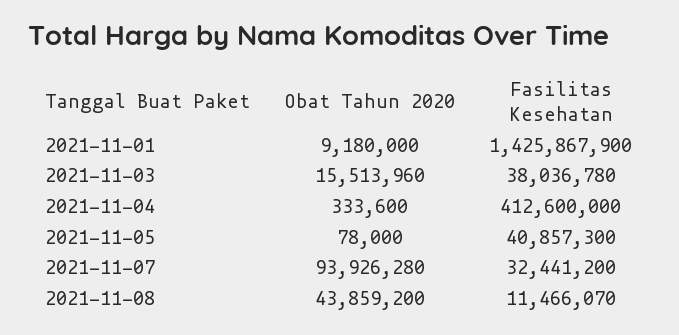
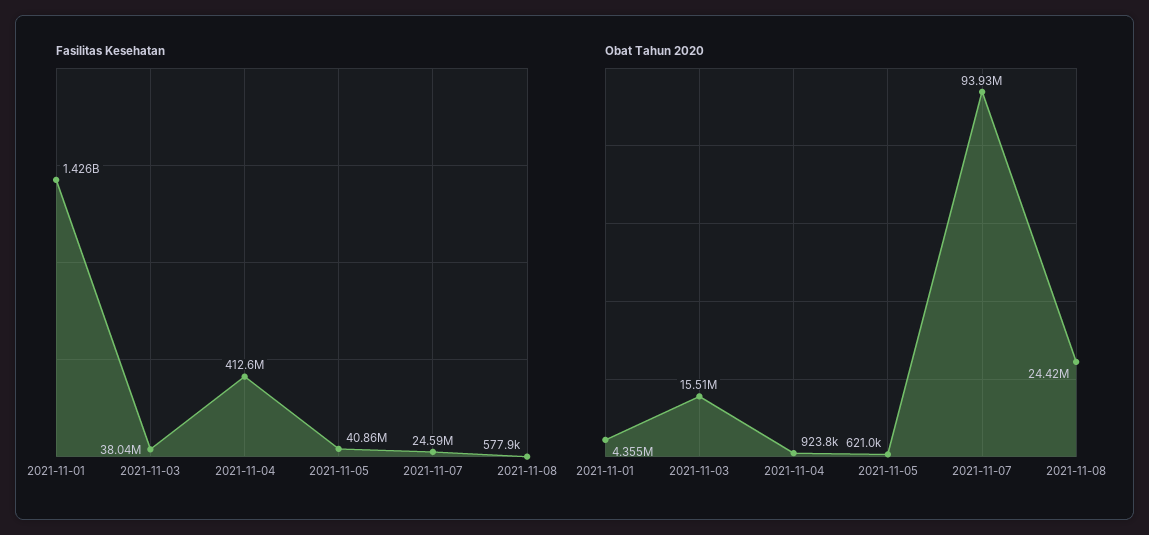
  {
    "Obat Tahun 2020": {
-     "2021-11-01": 9180000,
+     "2021-11-01": 4355000,
      "2021-11-03": 15513960,
-     "2021-11-04": 333600,
+     "2021-11-04": 923800,
-     "2021-11-05": 78000,
+     "2021-11-05": 621000,
      "2021-11-07": 93926280,
-     "2021-11-08": 43859200
+     "2021-11-08": 24420000
    },
    "Fasilitas Kesehatan": {
      "2021-11-01": 1425867900,
      "2021-11-03": 38036780,
      "2021-11-04": 412600000,
      "2021-11-05": 40857300,
-     "2021-11-07": 32441200,
+     "2021-11-07": 24590000,
-     "2021-11-08": 11466070
+     "2021-11-08": 577900
    }
  }

